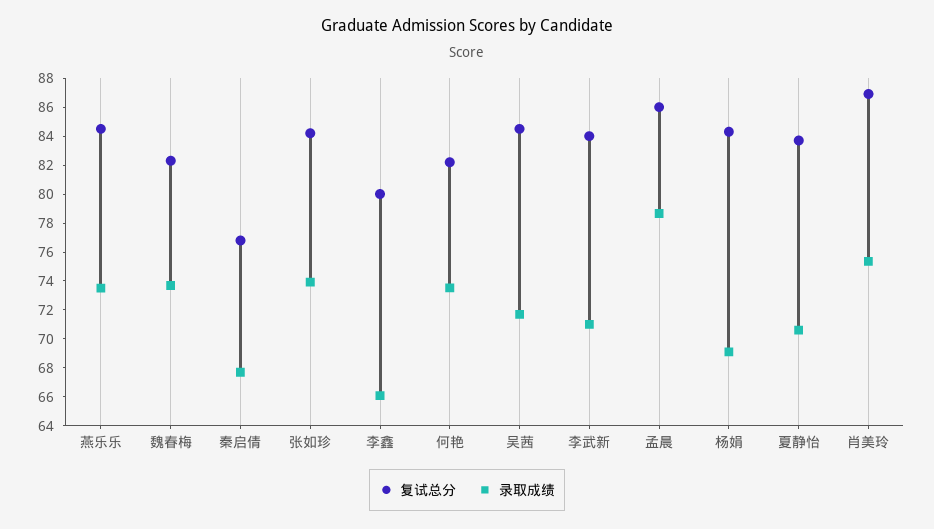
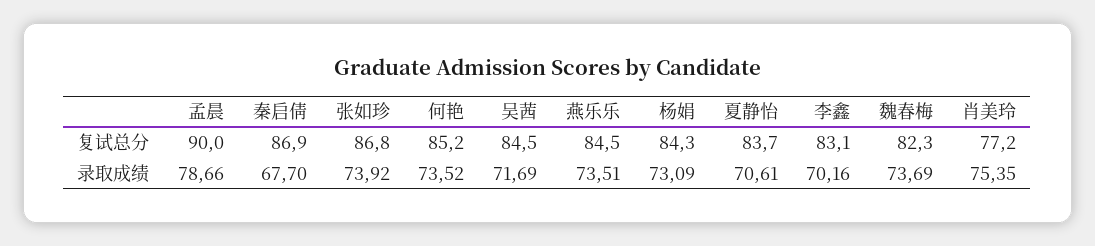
  {
    "复试总分": {
      "燕乐乐": 84.5,
      "魏春梅": 82.3,
-     "秦启倩": 77,
+     "秦启倩": 86.9,
-     "张如珍": 84,
+     "张如珍": 86.8,
-     "李鑫": 80,
+     "李鑫": 83.1,
-     "何艳": 82,
+     "何艳": 85.2,
      "吴茜": 84.5,
-     "李武新": 84,
-     "孟晨": 86,
+     "孟晨": 90,
      "杨娟": 84.3,
      "夏静怡": 83.7,
-     "肖美玲": 87
+     "肖美玲": 77.2
    },
    "录取成绩": {
      "燕乐乐": 73.51,
      "魏春梅": 73.69,
      "秦启倩": 67.7,
      "张如珍": 73.92,
-     "李鑫": 66,
+     "李鑫": 70.16,
      "何艳": 73.52,
      "吴茜": 71.69,
-     "李武新": 71,
      "孟晨": 78.66,
-     "杨娟": 69,
+     "杨娟": 73.09,
      "夏静怡": 70.61,
      "肖美玲": 75.35
    }
  }

